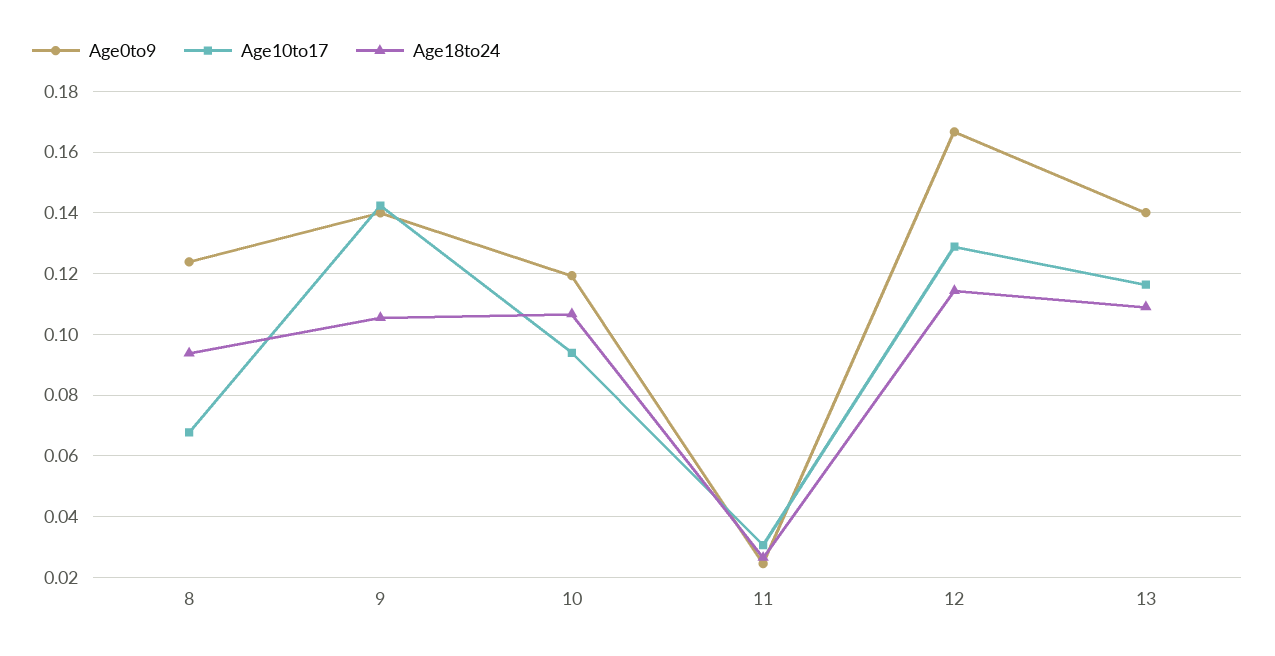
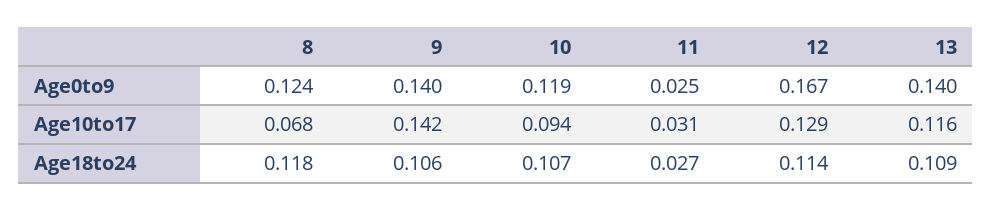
  {
    "Age0to9": {
      "8": 0.124,
      "9": 0.14,
      "10": 0.119,
      "11": 0.025,
      "12": 0.167,
      "13": 0.14
    },
    "Age10to17": {
      "8": 0.068,
      "9": 0.142,
      "10": 0.094,
      "11": 0.031,
      "12": 0.129,
      "13": 0.116
    },
    "Age18to24": {
-     "8": 0.094,
+     "8": 0.118,
      "9": 0.106,
      "10": 0.107,
      "11": 0.027,
      "12": 0.114,
      "13": 0.109
    }
  }

